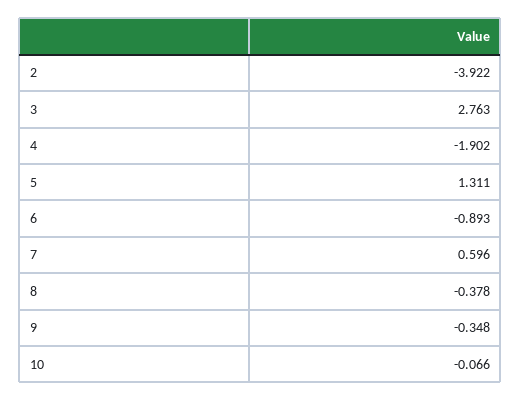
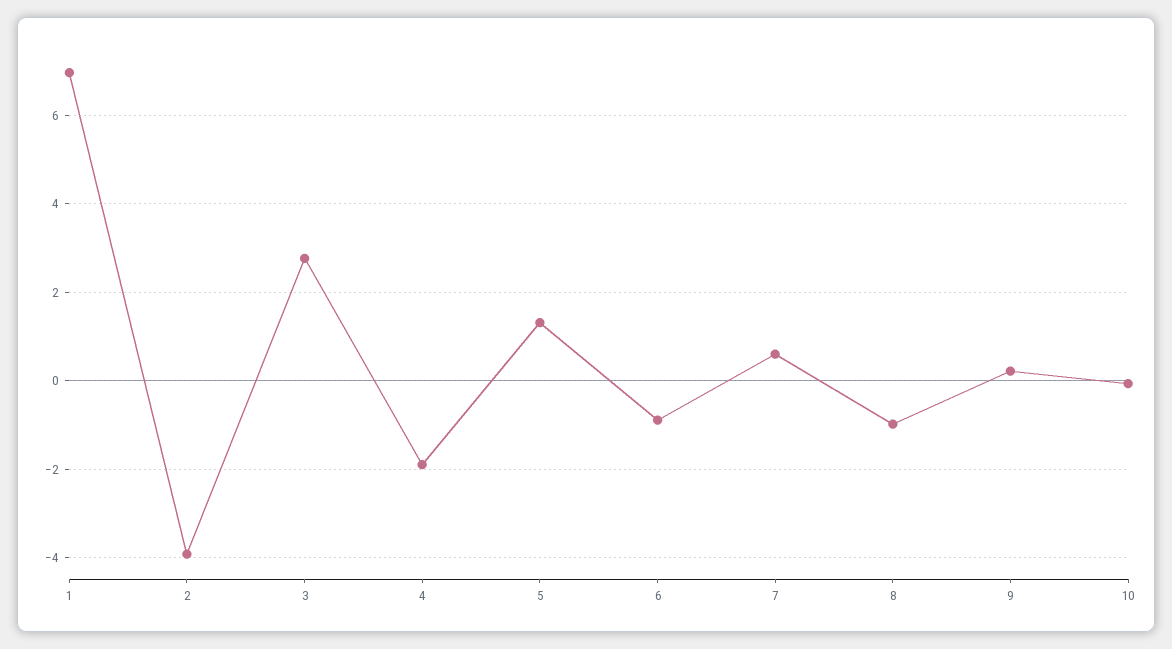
  {
    "2": -3.922,
    "3": 2.763,
    "4": -1.902,
    "5": 1.311,
    "6": -0.893,
    "7": 0.596,
-   "8": -0.378,
+   "8": -1,
-   "9": -0.348,
+   "9": 0.2,
-   "10": -0.066
+   "10": -0.066,
+   "1": 7
  }

